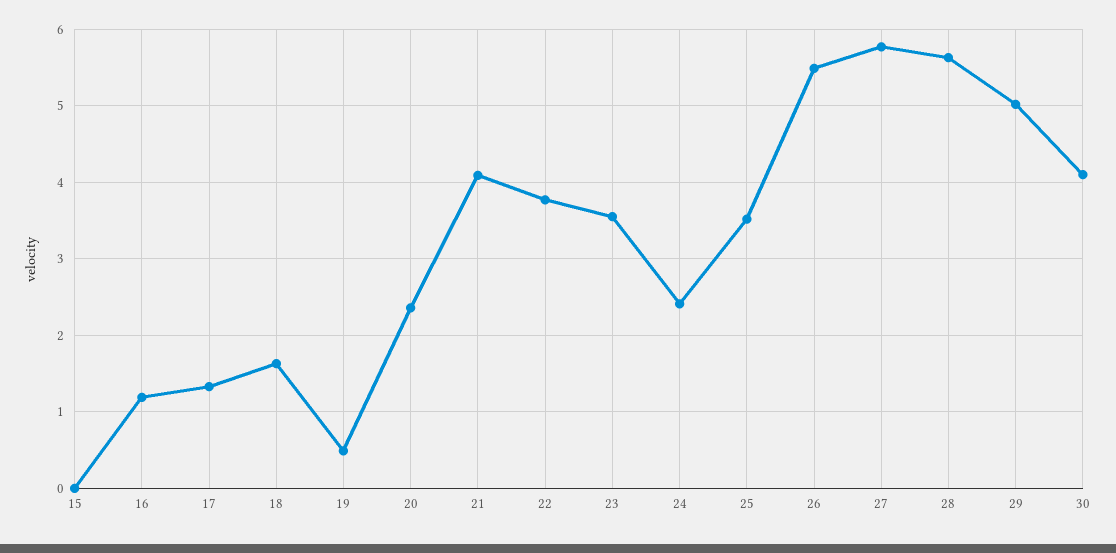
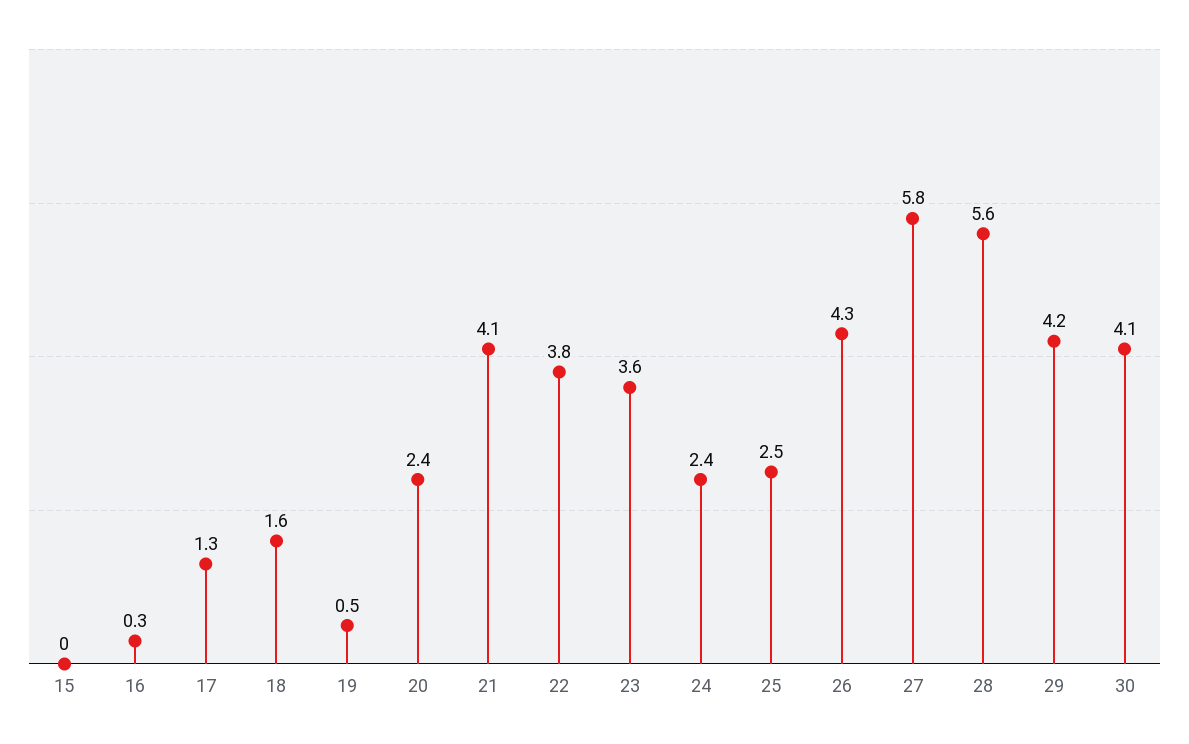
  {
    "15": 0,
-   "16": 1.2,
+   "16": 0.3,
    "17": 1.3,
    "18": 1.6,
    "19": 0.5,
    "20": 2.4,
    "21": 4.1,
    "22": 3.8,
    "23": 3.6,
    "24": 2.4,
-   "25": 3.5,
+   "25": 2.5,
-   "26": 5.5,
+   "26": 4.3,
    "27": 5.8,
    "28": 5.6,
-   "29": 5,
+   "29": 4.2,
    "30": 4.1
  }

